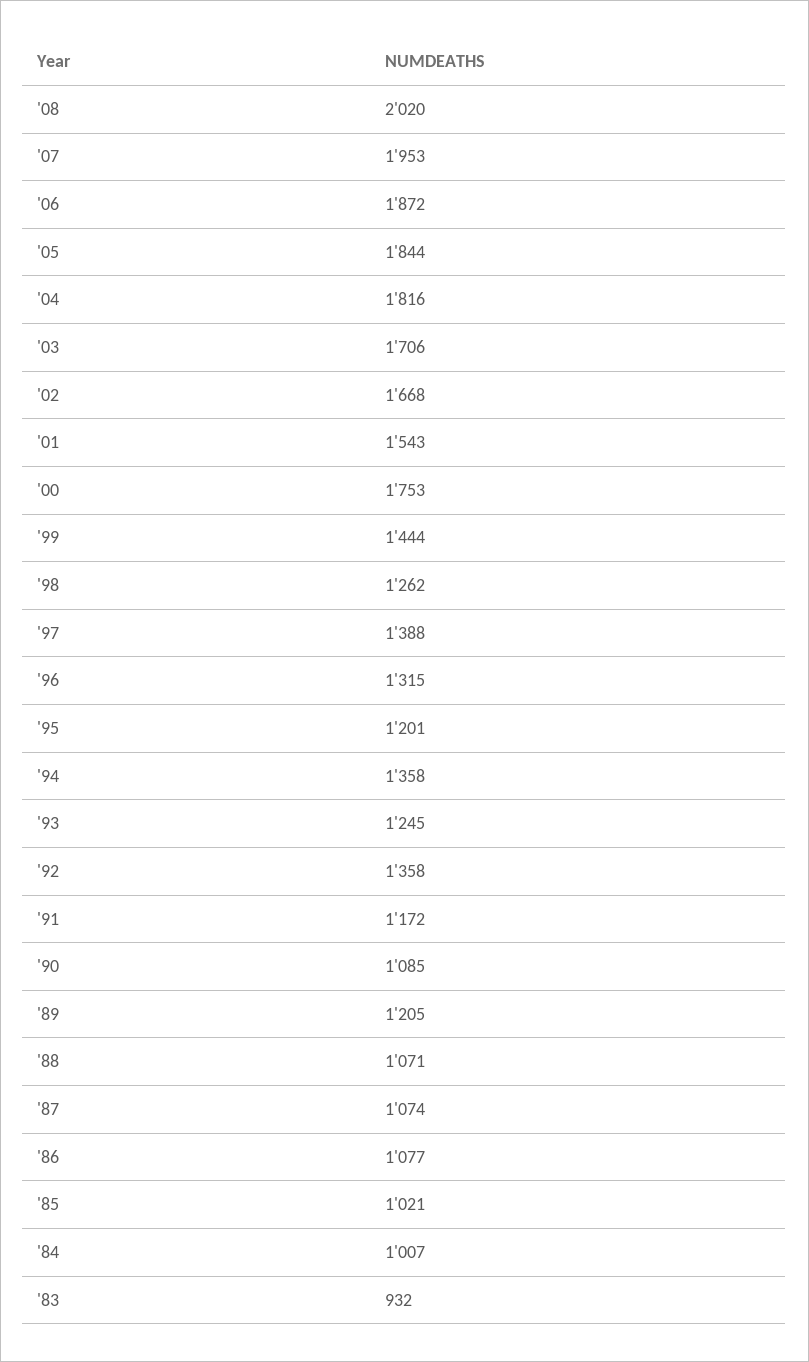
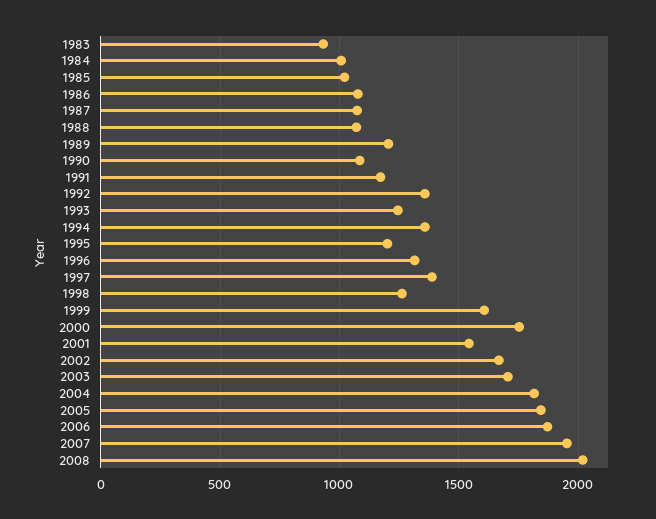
  {
    "'08": 2020,
    "'07": 1953,
    "'06": 1872,
    "'05": 1844,
    "'04": 1816,
    "'03": 1706,
    "'02": 1668,
    "'01": 1543,
    "'00": 1753,
-   "'99": 1444,
+   "'99": 1600,
    "'98": 1262,
    "'97": 1388,
    "'96": 1315,
    "'95": 1201,
    "'94": 1358,
    "'93": 1245,
    "'92": 1358,
    "'91": 1172,
    "'90": 1085,
    "'89": 1205,
    "'88": 1071,
    "'87": 1074,
    "'86": 1077,
    "'85": 1021,
    "'84": 1007,
    "'83": 932
  }

